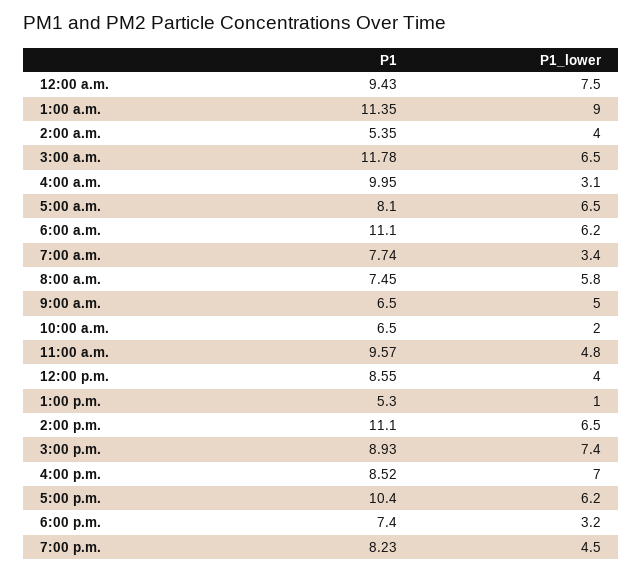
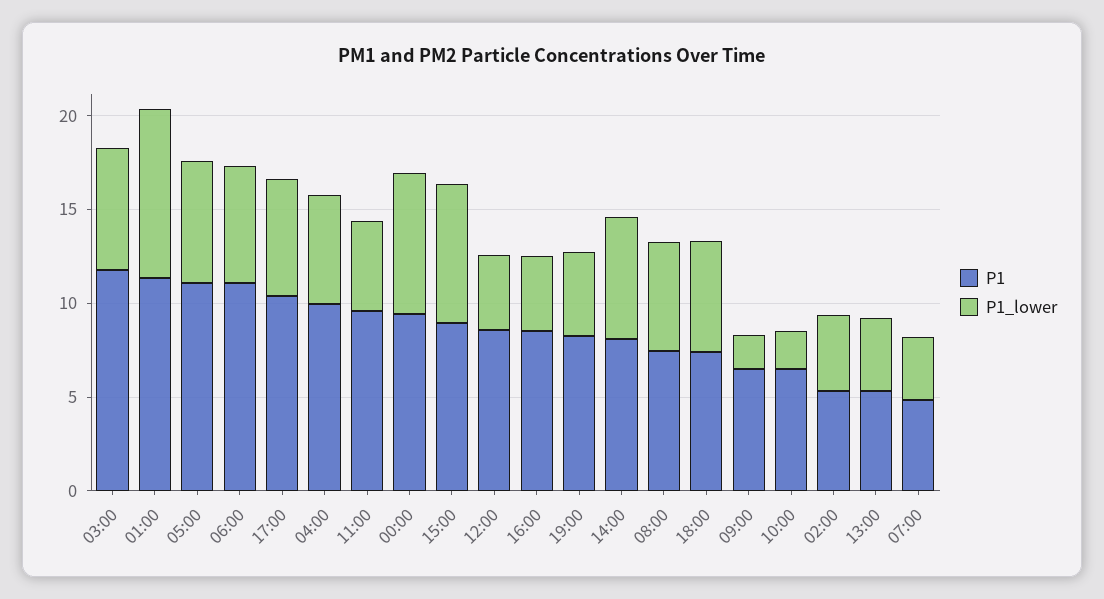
  {
    "P1": {
      "12:00 a.m.": 9.43,
      "1:00 a.m.": 11.35,
      "2:00 a.m.": 5.35,
      "3:00 a.m.": 11.78,
      "4:00 a.m.": 9.95,
-     "5:00 a.m.": 8.1,
+     "5:00 a.m.": 11,
      "6:00 a.m.": 11.1,
-     "7:00 a.m.": 7.74,
+     "7:00 a.m.": 5,
      "8:00 a.m.": 7.45,
      "9:00 a.m.": 6.5,
      "10:00 a.m.": 6.5,
      "11:00 a.m.": 9.57,
      "12:00 p.m.": 8.55,
      "1:00 p.m.": 5.3,
-     "2:00 p.m.": 11.1,
+     "2:00 p.m.": 8,
      "3:00 p.m.": 8.93,
      "4:00 p.m.": 8.52,
      "5:00 p.m.": 10.4,
      "6:00 p.m.": 7.4,
      "7:00 p.m.": 8.23
    },
    "P1_lower": {
      "12:00 a.m.": 7.5,
      "1:00 a.m.": 9,
      "2:00 a.m.": 4,
      "3:00 a.m.": 6.5,
-     "4:00 a.m.": 3.1,
+     "4:00 a.m.": 6,
      "5:00 a.m.": 6.5,
      "6:00 a.m.": 6.2,
      "7:00 a.m.": 3.4,
      "8:00 a.m.": 5.8,
-     "9:00 a.m.": 5,
+     "9:00 a.m.": 2,
      "10:00 a.m.": 2,
      "11:00 a.m.": 4.8,
      "12:00 p.m.": 4,
-     "1:00 p.m.": 1,
+     "1:00 p.m.": 4,
      "2:00 p.m.": 6.5,
      "3:00 p.m.": 7.4,
-     "4:00 p.m.": 7,
+     "4:00 p.m.": 4,
      "5:00 p.m.": 6.2,
-     "6:00 p.m.": 3.2,
+     "6:00 p.m.": 6,
      "7:00 p.m.": 4.5
    }
  }

